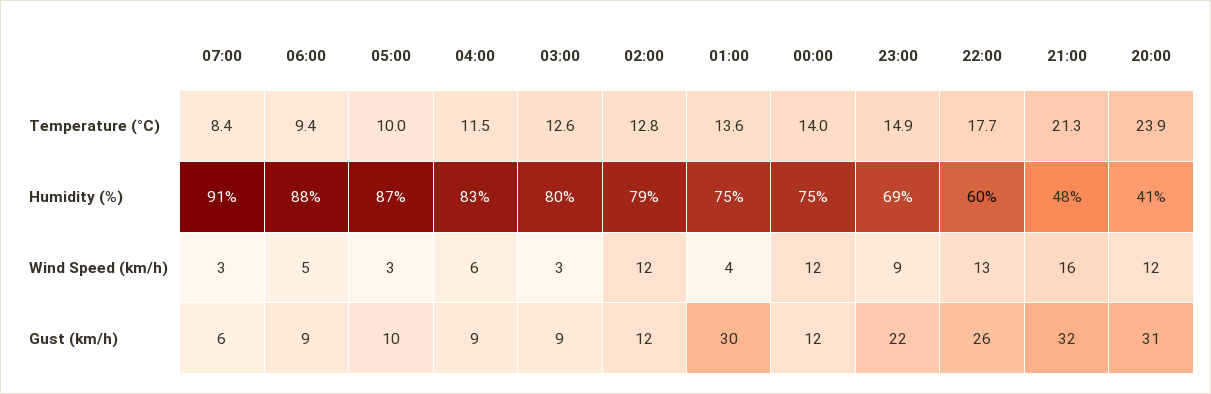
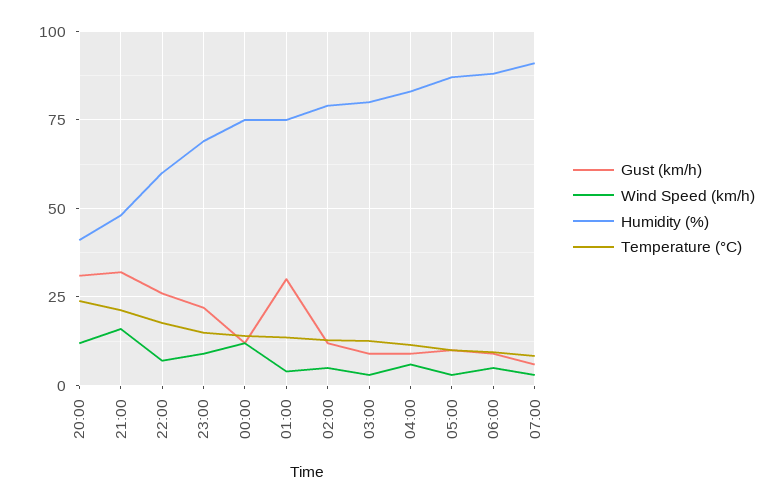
  {
    "Temperature (°C)": {
      "07:00": 8.4,
      "06:00": 9.4,
      "05:00": 10,
      "04:00": 11.5,
      "03:00": 12.6,
      "02:00": 12.8,
      "01:00": 13.6,
      "00:00": 14,
      "23:00": 14.9,
      "22:00": 17.7,
      "21:00": 21.3,
      "20:00": 23.9
    },
    "Humidity (%)": {
      "07:00": 91,
      "06:00": 88,
      "05:00": 87,
      "04:00": 83,
      "03:00": 80,
      "02:00": 79,
      "01:00": 75,
      "00:00": 75,
      "23:00": 69,
      "22:00": 60,
      "21:00": 48,
      "20:00": 41
    },
    "Wind Speed (km/h)": {
      "07:00": 3,
      "06:00": 5,
      "05:00": 3,
      "04:00": 6,
      "03:00": 3,
-     "02:00": 12,
+     "02:00": 5,
      "01:00": 4,
      "00:00": 12,
      "23:00": 9,
-     "22:00": 13,
+     "22:00": 7.5,
      "21:00": 16,
      "20:00": 12
    },
    "Gust (km/h)": {
      "07:00": 6,
      "06:00": 9,
      "05:00": 10,
      "04:00": 9,
      "03:00": 9,
      "02:00": 12,
      "01:00": 30,
      "00:00": 12,
      "23:00": 22,
      "22:00": 26,
      "21:00": 32,
      "20:00": 31
    }
  }

